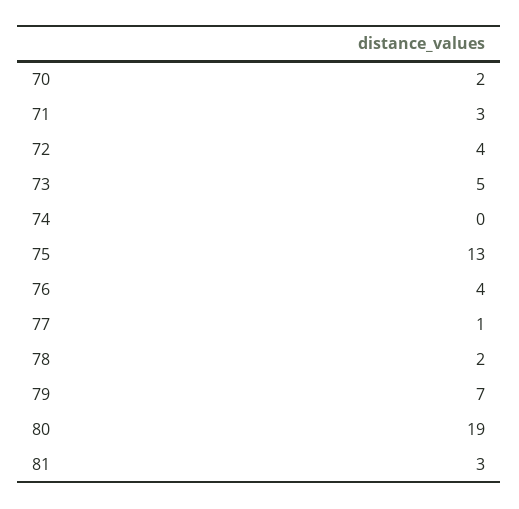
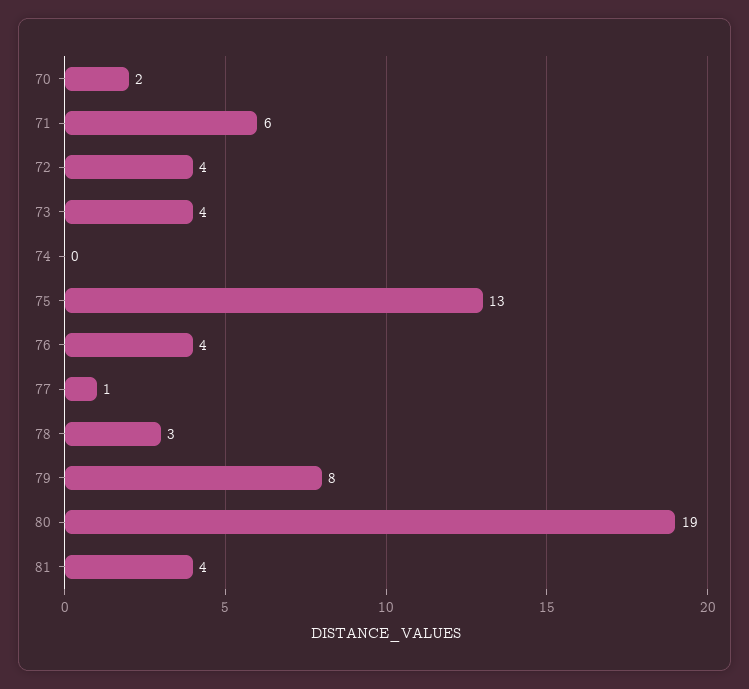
  {
    "70": 2,
-   "71": 3,
+   "71": 6,
    "72": 4,
-   "73": 5,
+   "73": 4,
    "74": 0,
    "75": 13,
    "76": 4,
    "77": 1,
-   "78": 2,
+   "78": 3,
-   "79": 7,
+   "79": 8,
    "80": 19,
-   "81": 3
+   "81": 4
  }

